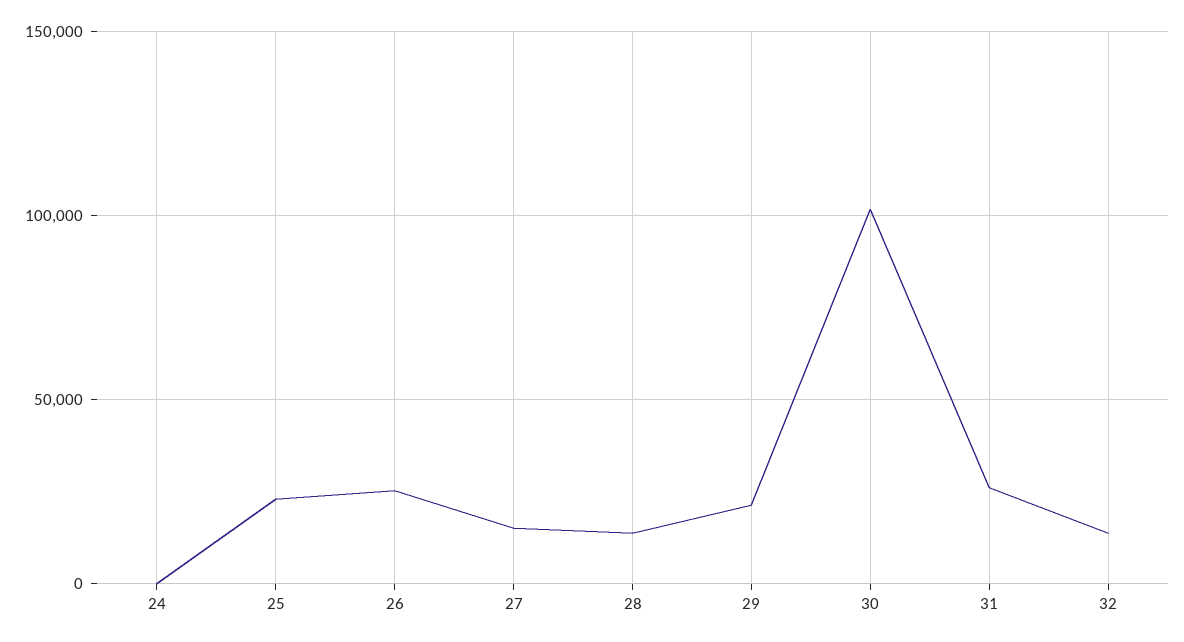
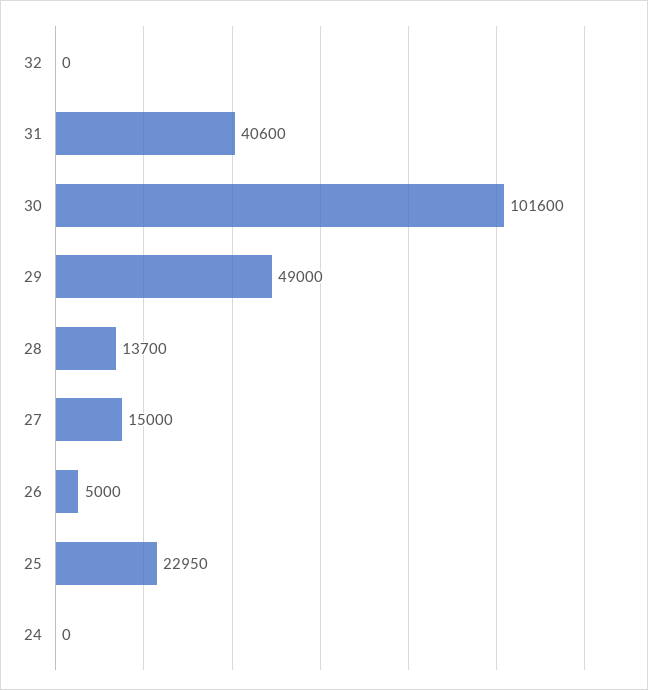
  {
    "24": 0,
    "25": 22950,
-   "26": 25000,
+   "26": 5000,
    "27": 15000,
    "28": 13700,
-   "29": 20000,
+   "29": 49000,
    "30": 101600,
-   "31": 25000,
+   "31": 40600,
-   "32": 15000
+   "32": 0
  }

